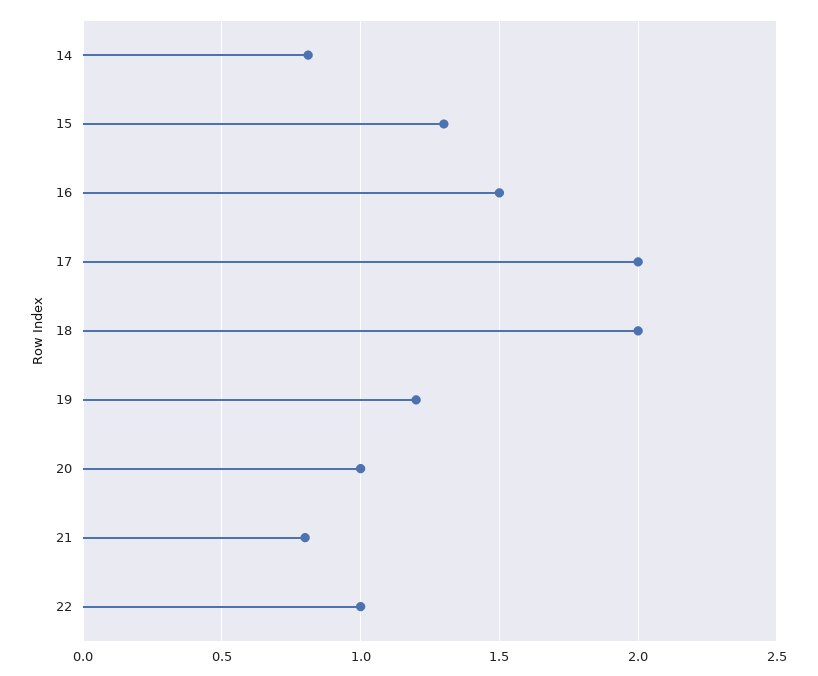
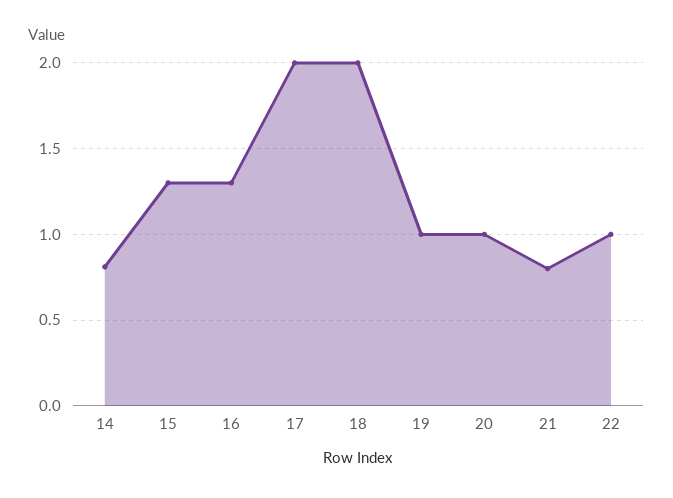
  {
    "14": 0.8,
    "15": 1.3,
-   "16": 1.5,
+   "16": 1.3,
    "17": 2,
    "18": 2,
-   "19": 1.2,
+   "19": 1,
    "20": 1,
    "21": 0.8,
    "22": 1
  }

